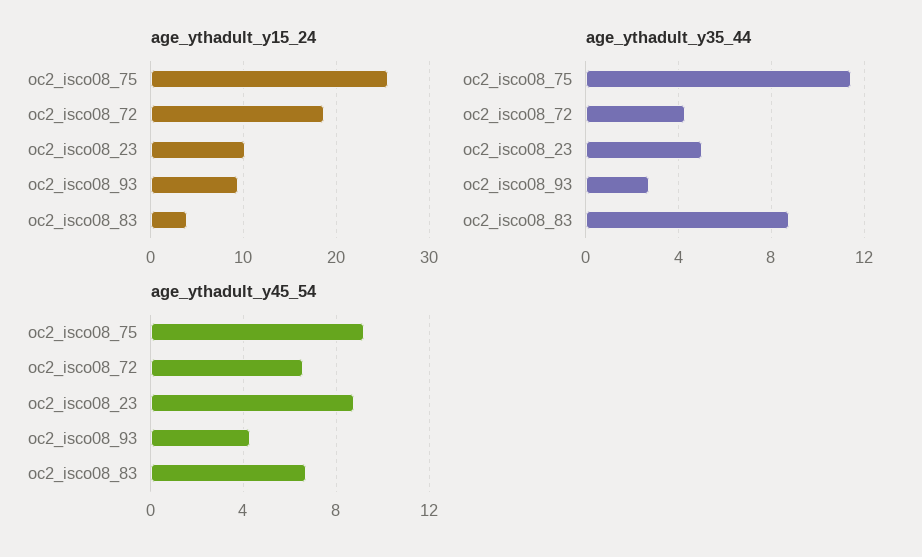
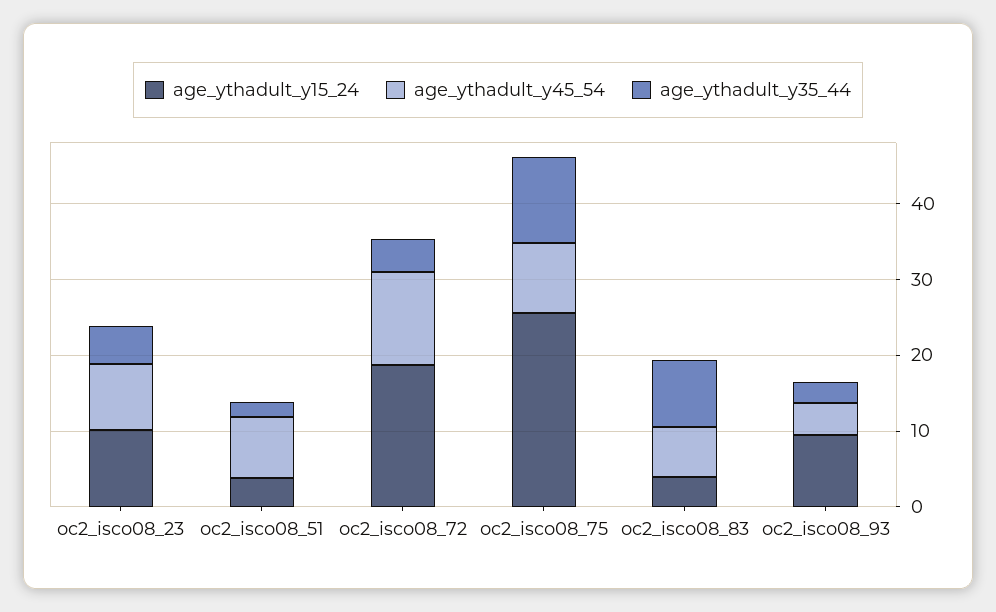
  {
    "age_ythadult_y15_24": {
      "oc2_isco08_75": 26,
      "oc2_isco08_72": 19,
      "oc2_isco08_23": 10,
      "oc2_isco08_93": 9,
-     "oc2_isco08_83": 4
+     "oc2_isco08_83": 4,
+     "oc2_isco08_51": 4
    },
    "age_ythadult_y35_44": {
      "oc2_isco08_75": 11.5,
      "oc2_isco08_72": 4.5,
      "oc2_isco08_23": 5,
      "oc2_isco08_93": 2.5,
-     "oc2_isco08_83": 9
+     "oc2_isco08_83": 9,
+     "oc2_isco08_51": 2
    },
    "age_ythadult_y45_54": {
      "oc2_isco08_75": 9,
-     "oc2_isco08_72": 6.5,
+     "oc2_isco08_72": 12,
      "oc2_isco08_23": 8.5,
      "oc2_isco08_93": 4.5,
-     "oc2_isco08_83": 6.5
+     "oc2_isco08_83": 6.5,
+     "oc2_isco08_51": 8
    }
  }

